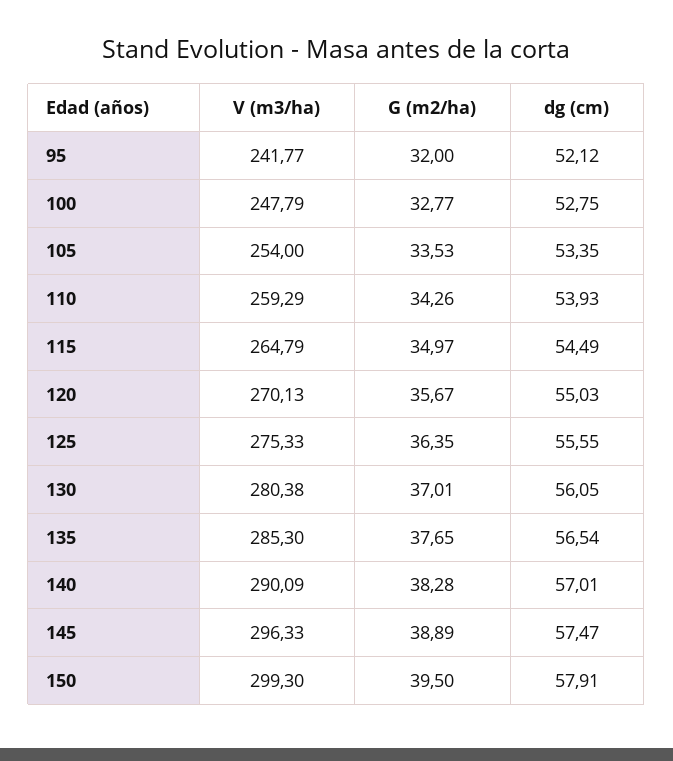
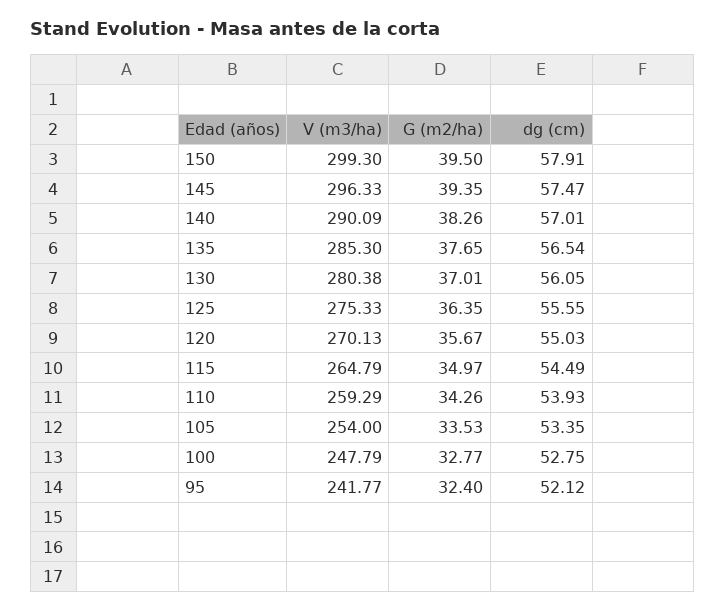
  {
    "V (m3/ha)": {
      "95": 241.77,
      "100": 247.79,
      "105": 254,
      "110": 259.29,
      "115": 264.79,
      "120": 270.13,
      "125": 275.33,
      "130": 280.38,
      "135": 285.3,
      "140": 290.09,
      "145": 296.33,
      "150": 299.3
    },
    "G (m2/ha)": {
-     "95": 32,
+     "95": 32.4,
      "100": 32.77,
      "105": 33.53,
      "110": 34.26,
      "115": 34.97,
      "120": 35.67,
      "125": 36.35,
      "130": 37.01,
      "135": 37.65,
-     "140": 38.28,
+     "140": 38.26,
-     "145": 38.89,
+     "145": 39.35,
      "150": 39.5
    },
    "dg (cm)": {
      "95": 52.12,
      "100": 52.75,
      "105": 53.35,
      "110": 53.93,
      "115": 54.49,
      "120": 55.03,
      "125": 55.55,
      "130": 56.05,
      "135": 56.54,
      "140": 57.01,
      "145": 57.47,
      "150": 57.91
    }
  }

